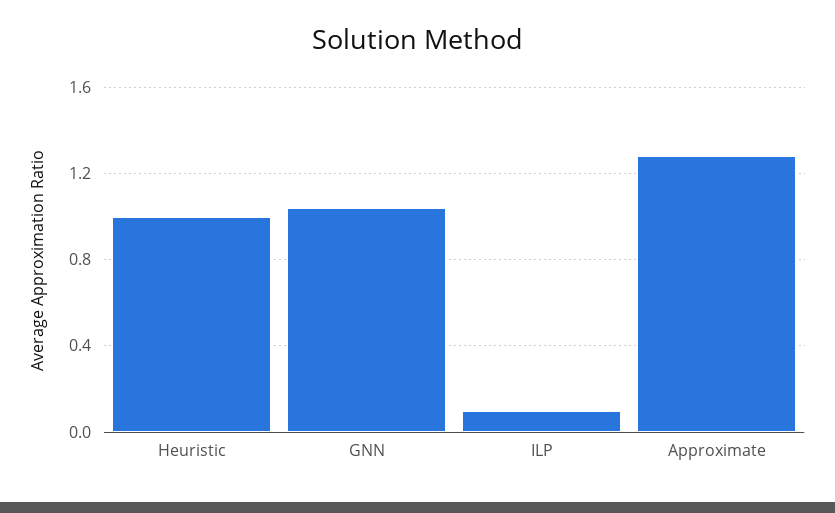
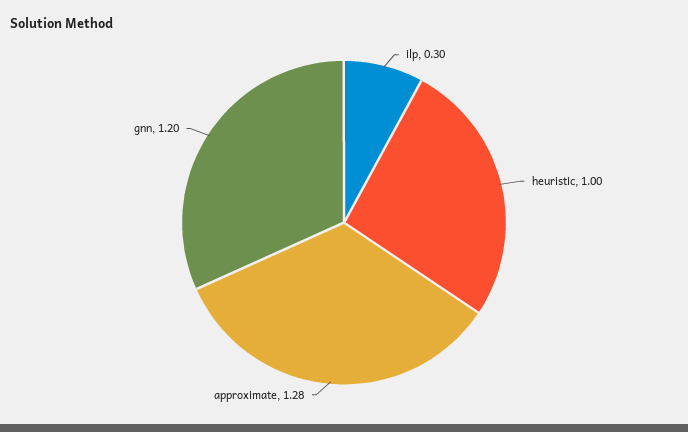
  {
    "Heuristic": 1,
-   "GNN": 1.05,
+   "GNN": 1.2,
-   "ILP": 0.1,
+   "ILP": 0.3,
    "Approximate": 1.28
  }

